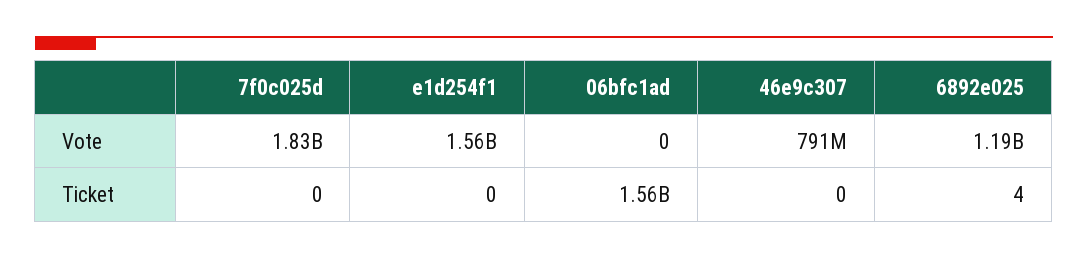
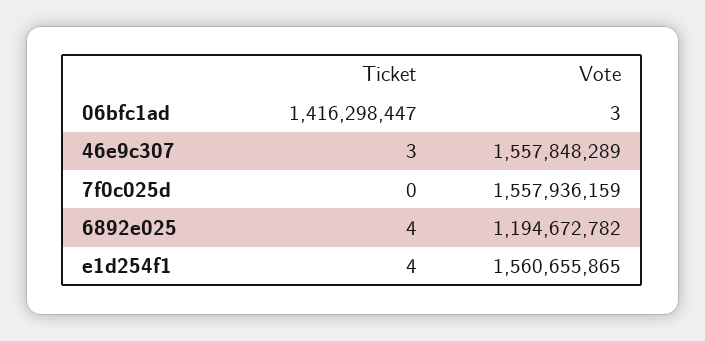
  {
    "7f0c025d": {
-     "Vote": 1830000000,
+     "Vote": 1557936159,
      "Ticket": 0
    },
    "e1d254f1": {
      "Vote": 1560655865,
-     "Ticket": 0
+     "Ticket": 4
    },
    "06bfc1ad": {
-     "Vote": 0,
+     "Vote": 3,
-     "Ticket": 1560000000
+     "Ticket": 1416298447
    },
    "46e9c307": {
-     "Vote": 791000000,
+     "Vote": 1557848289,
-     "Ticket": 0
+     "Ticket": 3
    },
    "6892e025": {
      "Vote": 1194672782,
      "Ticket": 4
    }
  }

